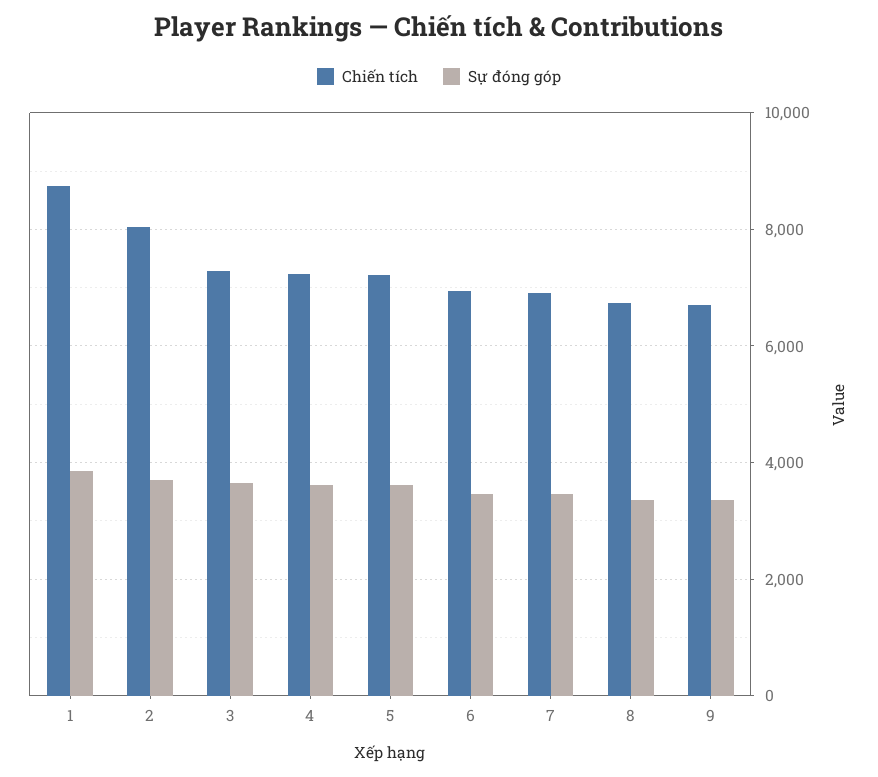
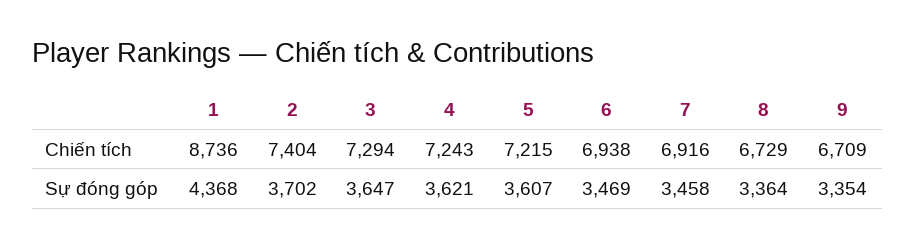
  {
    "Chiến tích": {
      "1": 8736,
-     "2": 8000,
+     "2": 7404,
      "3": 7294,
      "4": 7243,
      "5": 7215,
      "6": 6938,
      "7": 6916,
      "8": 6729,
      "9": 6709
    },
    "Sự đóng góp": {
-     "1": 3800,
+     "1": 4368,
      "2": 3702,
      "3": 3647,
      "4": 3621,
      "5": 3607,
      "6": 3469,
      "7": 3458,
      "8": 3364,
      "9": 3354
    }
  }

